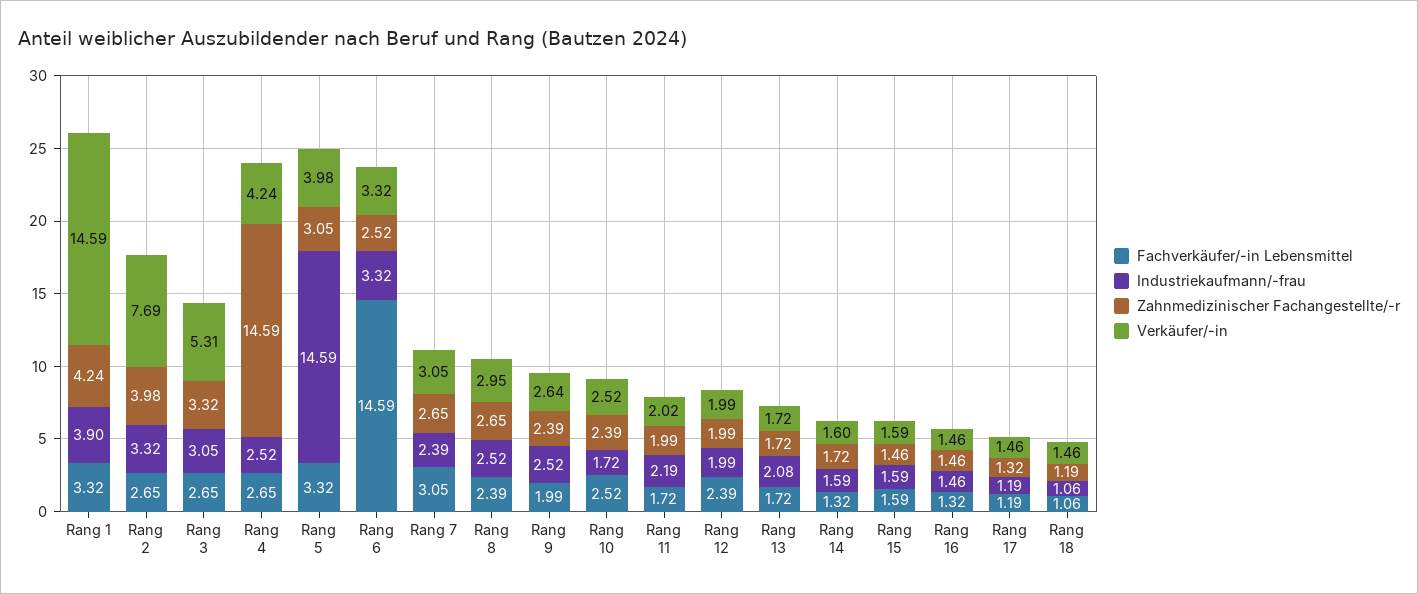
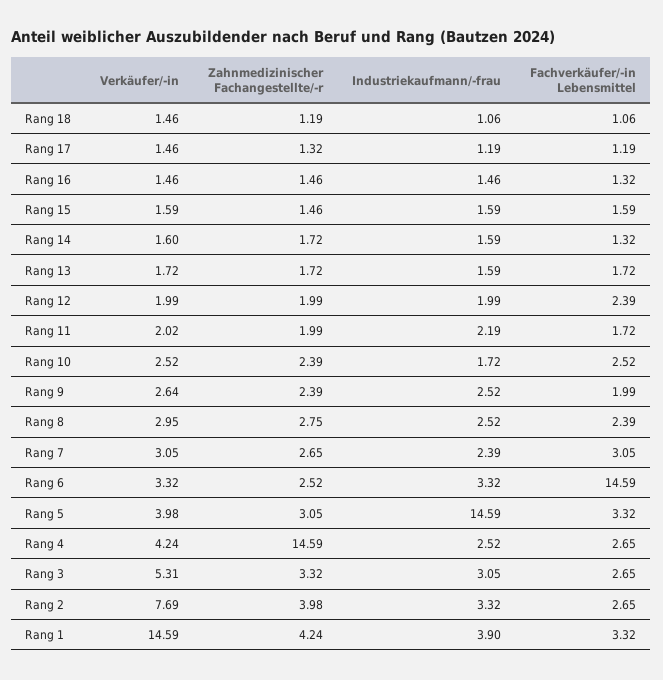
  {
    "Fachverkäufer/-in Lebensmittel": {
      "Rang 1": 3.32,
      "Rang 2": 2.65,
      "Rang 3": 2.65,
      "Rang 4": 2.65,
      "Rang 5": 3.32,
      "Rang 6": 14.59,
      "Rang 7": 3.05,
      "Rang 8": 2.39,
      "Rang 9": 1.99,
      "Rang 10": 2.52,
      "Rang 11": 1.72,
      "Rang 12": 2.39,
      "Rang 13": 1.72,
      "Rang 14": 1.32,
      "Rang 15": 1.59,
      "Rang 16": 1.32,
      "Rang 17": 1.19,
      "Rang 18": 1.06
    },
    "Industriekaufmann/-frau": {
      "Rang 1": 3.9,
      "Rang 2": 3.32,
      "Rang 3": 3.05,
      "Rang 4": 2.52,
      "Rang 5": 14.59,
      "Rang 6": 3.32,
      "Rang 7": 2.39,
      "Rang 8": 2.52,
      "Rang 9": 2.52,
      "Rang 10": 1.72,
      "Rang 11": 2.19,
      "Rang 12": 1.99,
-     "Rang 13": 2.08,
+     "Rang 13": 1.59,
      "Rang 14": 1.59,
      "Rang 15": 1.59,
      "Rang 16": 1.46,
      "Rang 17": 1.19,
      "Rang 18": 1.06
    },
    "Zahnmedizinischer Fachangestellte/-r": {
      "Rang 1": 4.24,
      "Rang 2": 3.98,
      "Rang 3": 3.32,
      "Rang 4": 14.59,
      "Rang 5": 3.05,
      "Rang 6": 2.52,
      "Rang 7": 2.65,
-     "Rang 8": 2.65,
+     "Rang 8": 2.75,
      "Rang 9": 2.39,
      "Rang 10": 2.39,
      "Rang 11": 1.99,
      "Rang 12": 1.99,
      "Rang 13": 1.72,
      "Rang 14": 1.72,
      "Rang 15": 1.46,
      "Rang 16": 1.46,
      "Rang 17": 1.32,
      "Rang 18": 1.19
    },
    "Verkäufer/-in": {
      "Rang 1": 14.59,
      "Rang 2": 7.69,
      "Rang 3": 5.31,
      "Rang 4": 4.24,
      "Rang 5": 3.98,
      "Rang 6": 3.32,
      "Rang 7": 3.05,
      "Rang 8": 2.95,
      "Rang 9": 2.64,
      "Rang 10": 2.52,
      "Rang 11": 2.02,
      "Rang 12": 1.99,
      "Rang 13": 1.72,
      "Rang 14": 1.6,
      "Rang 15": 1.59,
      "Rang 16": 1.46,
      "Rang 17": 1.46,
      "Rang 18": 1.46
    }
  }

